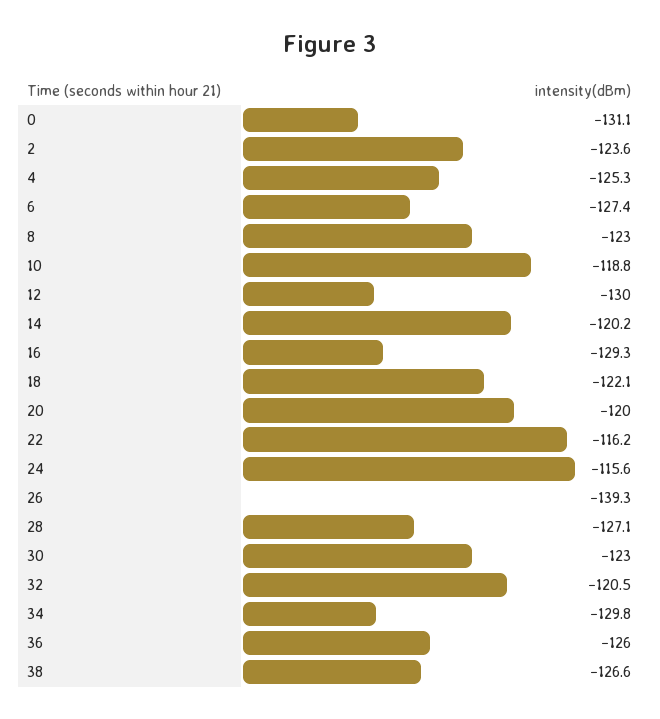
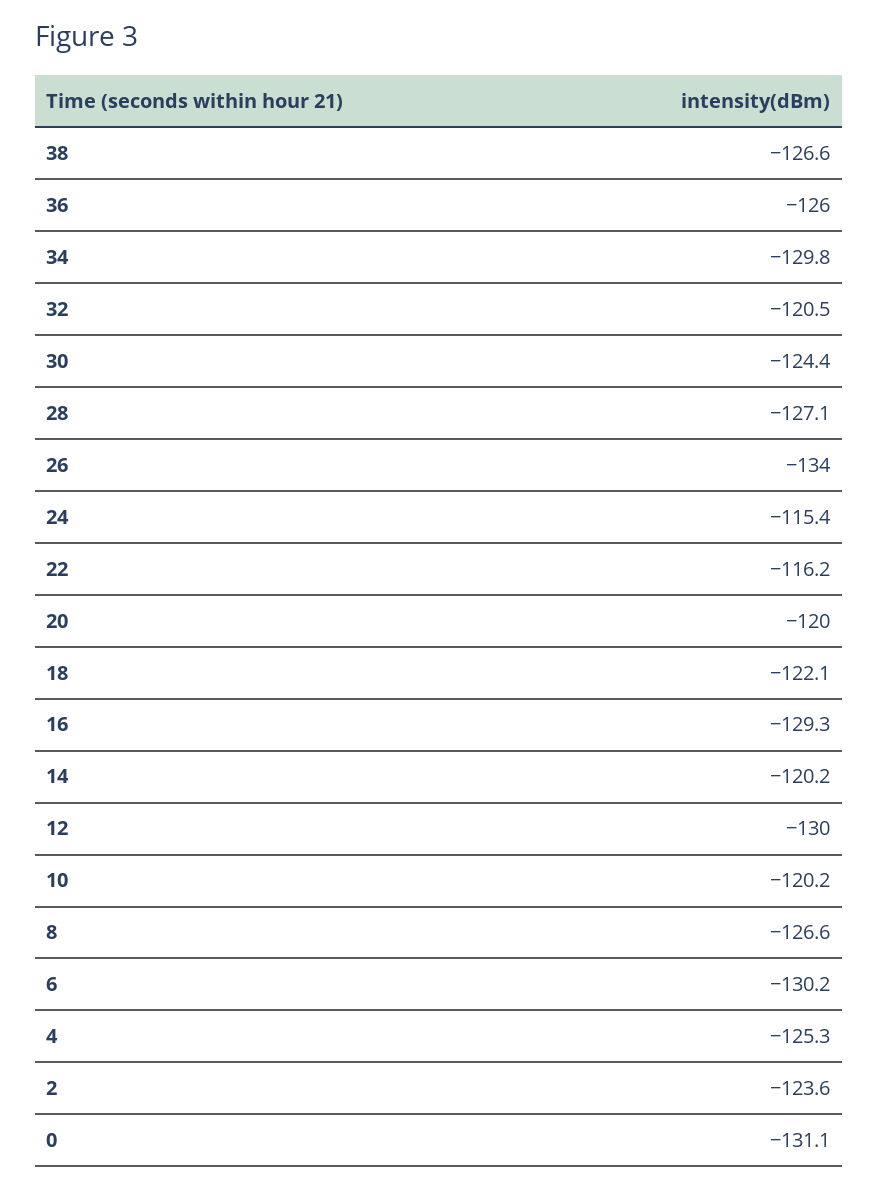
  {
    "0": -131.1,
    "2": -123.6,
    "4": -125.3,
-   "6": -127.4,
+   "6": -130.2,
-   "8": -123,
+   "8": -126.6,
-   "10": -118.8,
+   "10": -120.2,
    "12": -130,
    "14": -120.2,
    "16": -129.3,
    "18": -122.1,
    "20": -120,
    "22": -116.2,
-   "24": -115.6,
+   "24": -115.4,
-   "26": -139.3,
+   "26": -134,
    "28": -127.1,
-   "30": -123,
+   "30": -124.4,
    "32": -120.5,
    "34": -129.8,
    "36": -126,
    "38": -126.6
  }

